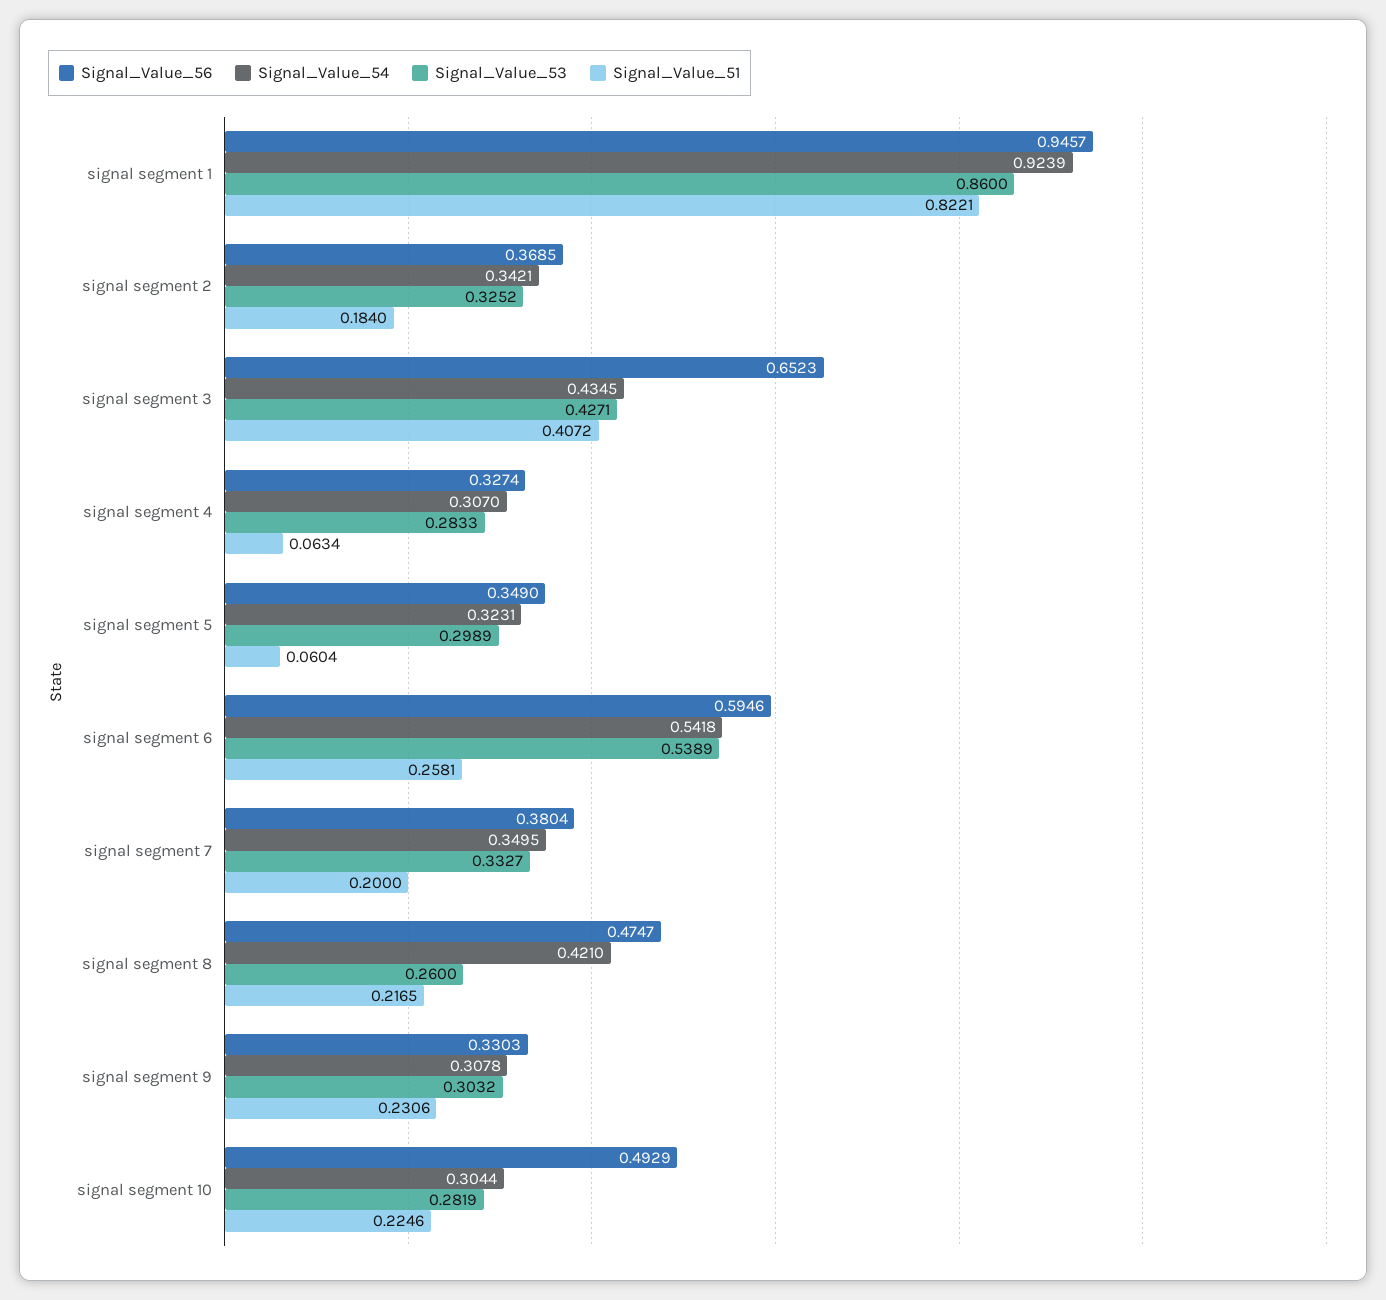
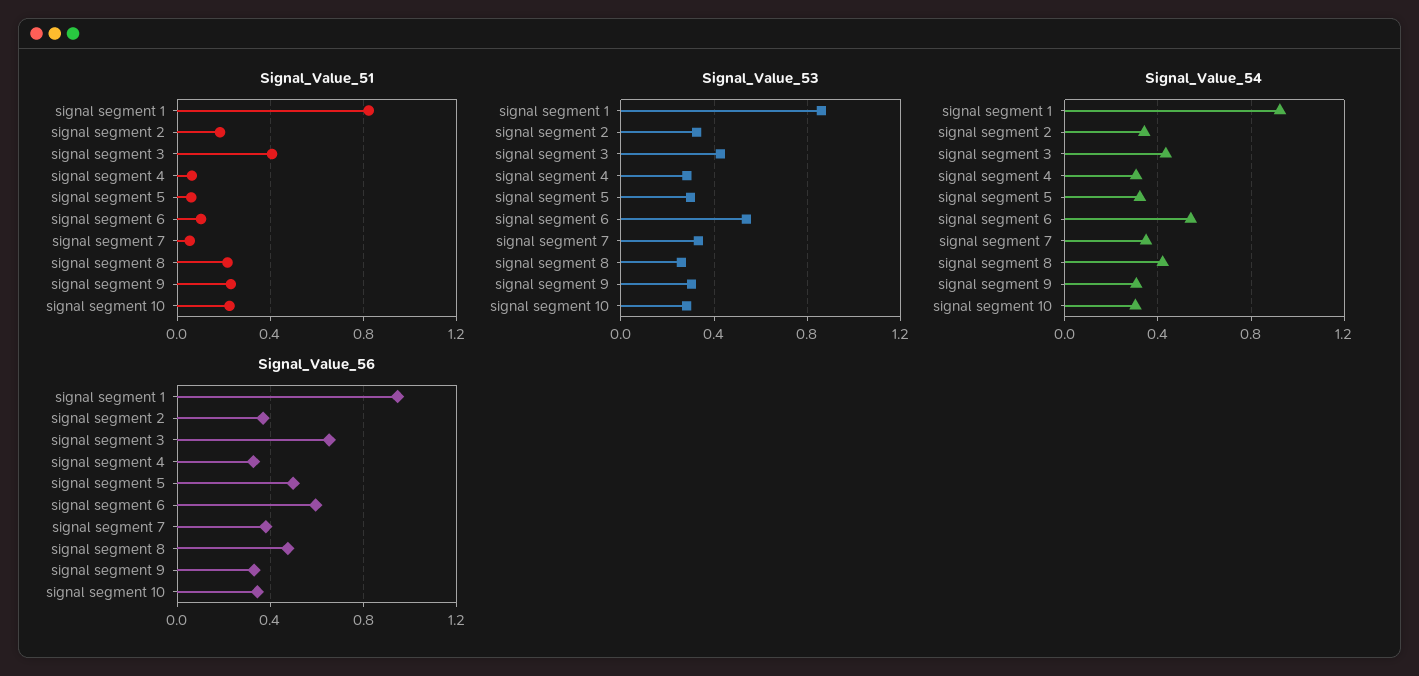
  {
    "Signal_Value_56": {
      "signal segment 1": 0.9457,
      "signal segment 2": 0.3685,
      "signal segment 3": 0.6523,
      "signal segment 4": 0.3274,
-     "signal segment 5": 0.349,
+     "signal segment 5": 0.5,
      "signal segment 6": 0.5946,
      "signal segment 7": 0.3804,
      "signal segment 8": 0.4747,
      "signal segment 9": 0.3303,
-     "signal segment 10": 0.4929
+     "signal segment 10": 0.35
    },
    "Signal_Value_54": {
      "signal segment 1": 0.9239,
      "signal segment 2": 0.3421,
      "signal segment 3": 0.4345,
      "signal segment 4": 0.307,
      "signal segment 5": 0.3231,
      "signal segment 6": 0.5418,
      "signal segment 7": 0.3495,
      "signal segment 8": 0.421,
      "signal segment 9": 0.3078,
      "signal segment 10": 0.3044
    },
    "Signal_Value_53": {
      "signal segment 1": 0.86,
      "signal segment 2": 0.3252,
      "signal segment 3": 0.4271,
      "signal segment 4": 0.2833,
      "signal segment 5": 0.2989,
      "signal segment 6": 0.5389,
      "signal segment 7": 0.3327,
      "signal segment 8": 0.26,
      "signal segment 9": 0.3032,
      "signal segment 10": 0.2819
    },
    "Signal_Value_51": {
      "signal segment 1": 0.8221,
      "signal segment 2": 0.184,
      "signal segment 3": 0.4072,
      "signal segment 4": 0.0634,
      "signal segment 5": 0.0604,
-     "signal segment 6": 0.2581,
+     "signal segment 6": 0.1,
-     "signal segment 7": 0.2,
+     "signal segment 7": 0.05,
      "signal segment 8": 0.2165,
      "signal segment 9": 0.2306,
      "signal segment 10": 0.2246
    }
  }

